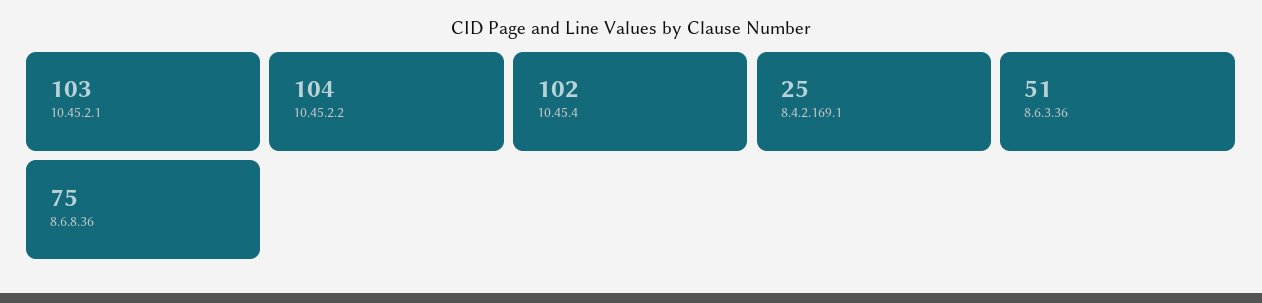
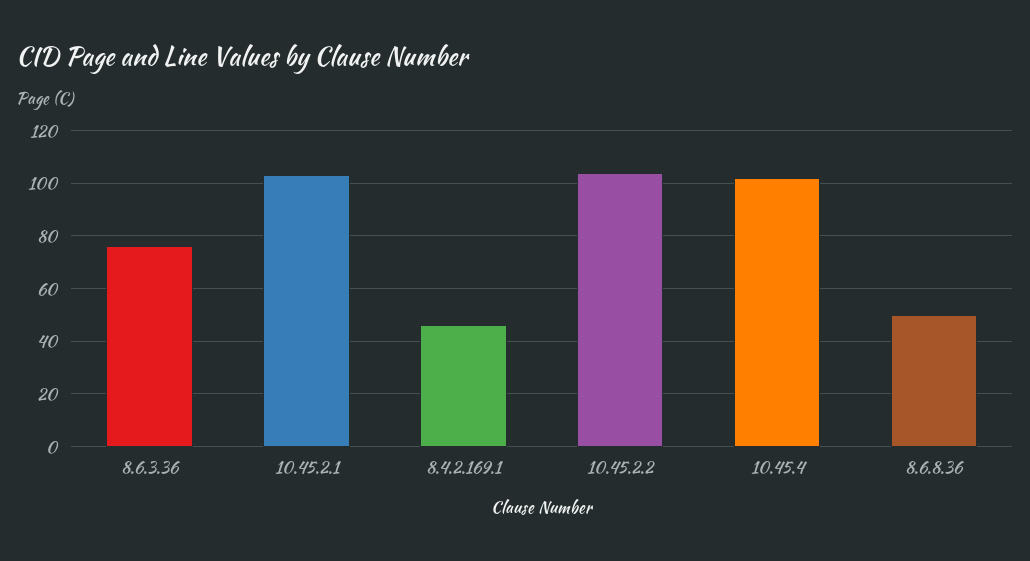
  {
    "10.45.2.1": 103,
    "10.45.2.2": 104,
    "10.45.4": 102,
-   "8.4.2.169.1": 25,
+   "8.4.2.169.1": 45,
-   "8.6.3.36": 51,
+   "8.6.3.36": 75,
-   "8.6.8.36": 75
+   "8.6.8.36": 50
  }

